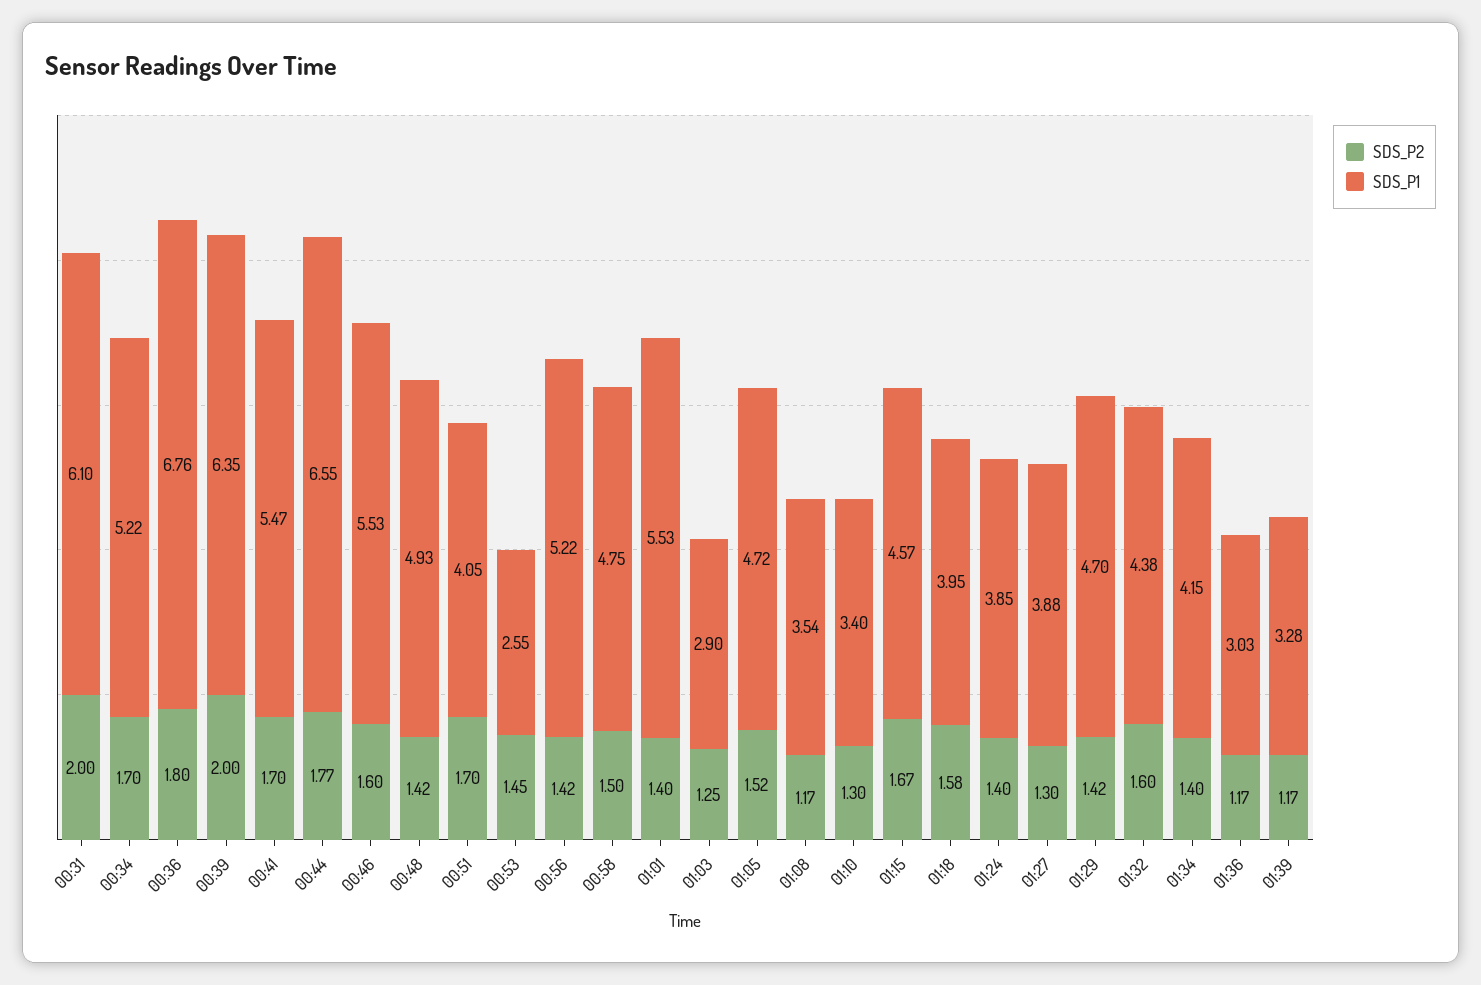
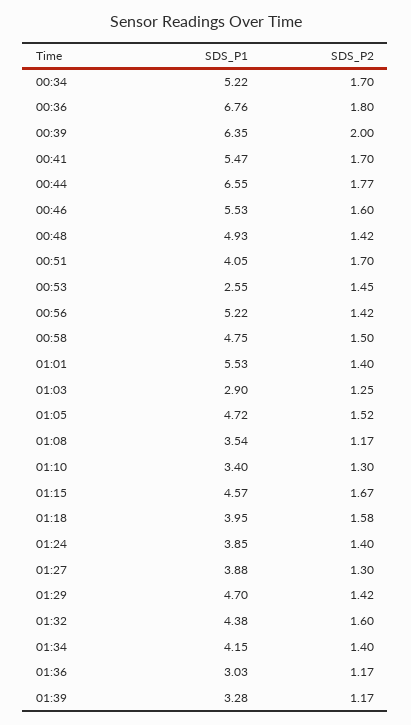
  {
    "SDS_P2": {
-     "00:31": 2,
      "00:34": 1.7,
      "00:36": 1.8,
      "00:39": 2,
      "00:41": 1.7,
      "00:44": 1.77,
      "00:46": 1.6,
      "00:48": 1.42,
      "00:51": 1.7,
      "00:53": 1.45,
      "00:56": 1.42,
      "00:58": 1.5,
      "01:01": 1.4,
      "01:03": 1.25,
      "01:05": 1.52,
      "01:08": 1.17,
      "01:10": 1.3,
      "01:15": 1.67,
      "01:18": 1.58,
      "01:24": 1.4,
      "01:27": 1.3,
      "01:29": 1.42,
      "01:32": 1.6,
      "01:34": 1.4,
      "01:36": 1.17,
      "01:39": 1.17
    },
    "SDS_P1": {
-     "00:31": 6.1,
      "00:34": 5.22,
      "00:36": 6.76,
      "00:39": 6.35,
      "00:41": 5.47,
      "00:44": 6.55,
      "00:46": 5.53,
      "00:48": 4.93,
      "00:51": 4.05,
      "00:53": 2.55,
      "00:56": 5.22,
      "00:58": 4.75,
      "01:01": 5.53,
      "01:03": 2.9,
      "01:05": 4.72,
      "01:08": 3.54,
      "01:10": 3.4,
      "01:15": 4.57,
      "01:18": 3.95,
      "01:24": 3.85,
      "01:27": 3.88,
      "01:29": 4.7,
      "01:32": 4.38,
      "01:34": 4.15,
      "01:36": 3.03,
      "01:39": 3.28
    }
  }

